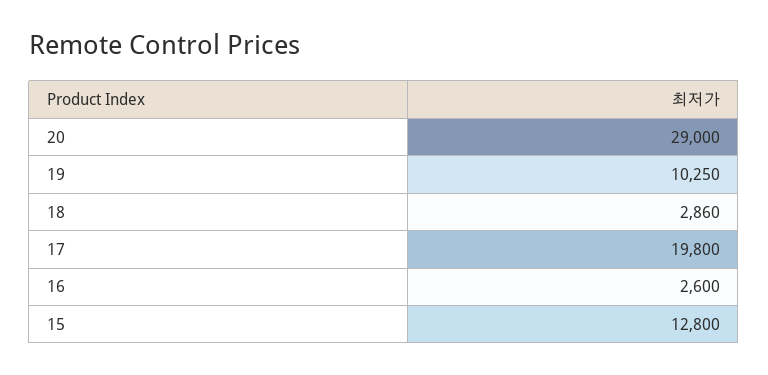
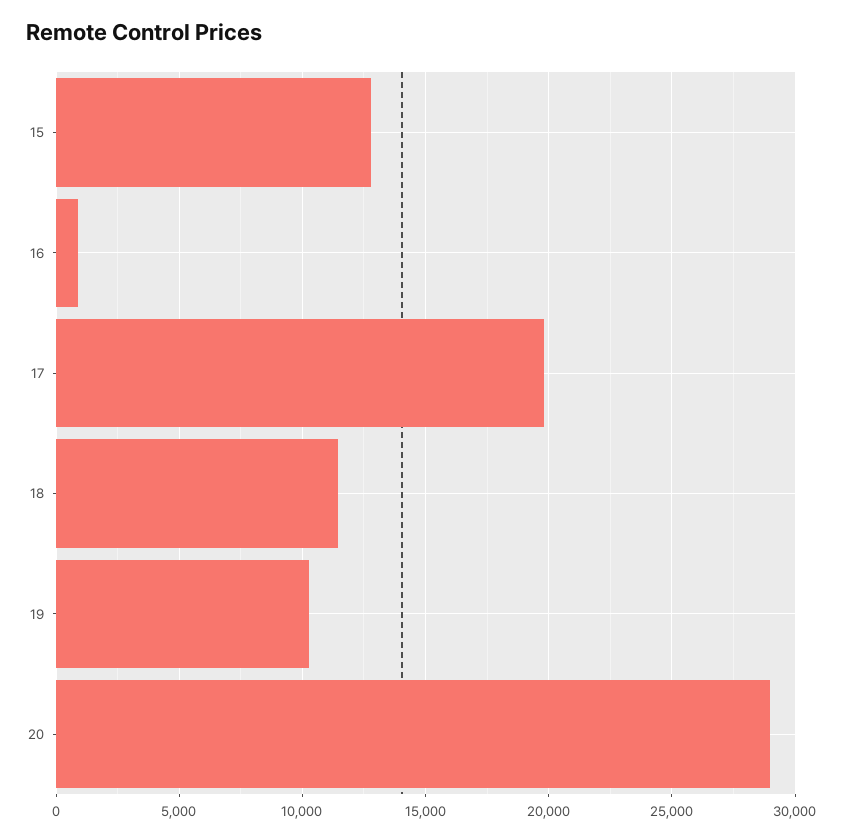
  {
    "20": 29000,
    "19": 10250,
-   "18": 2860,
+   "18": 11500,
    "17": 19800,
-   "16": 2600,
+   "16": 1000,
    "15": 12800
  }

